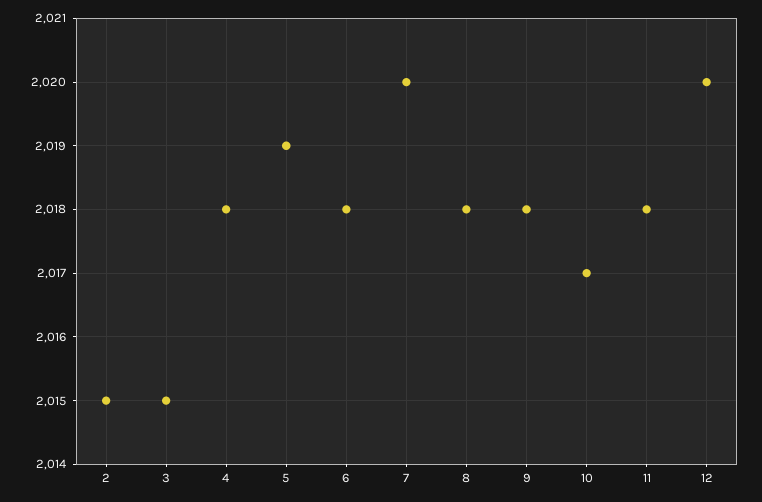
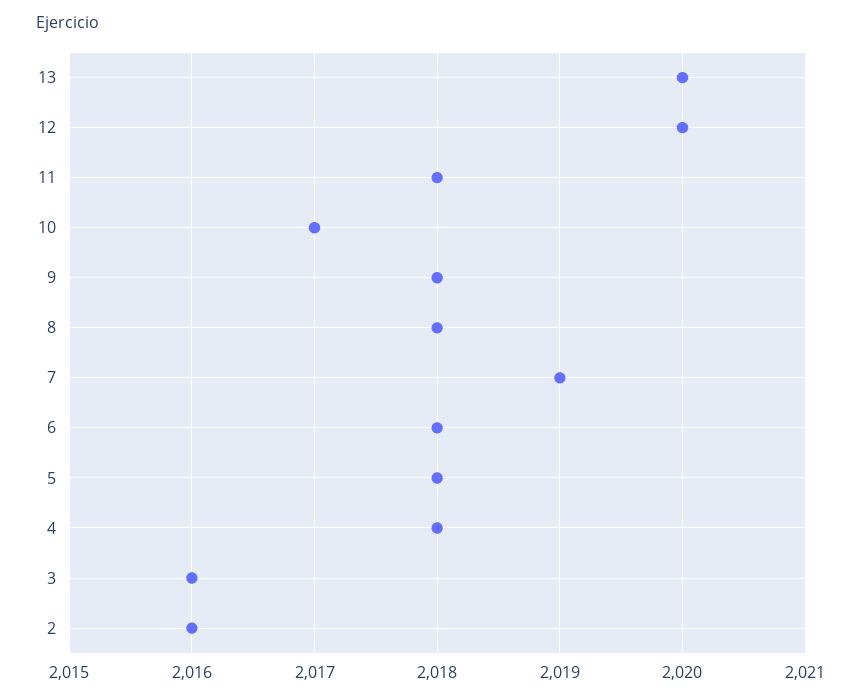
  {
-   "2": 2015,
+   "2": 2016,
-   "3": 2015,
+   "3": 2016,
    "4": 2018,
-   "5": 2019,
+   "5": 2018,
    "6": 2018,
-   "7": 2020,
+   "7": 2019,
    "8": 2018,
    "9": 2018,
    "10": 2017,
    "11": 2018,
-   "12": 2020
+   "12": 2020,
+   "13": 2020
  }

